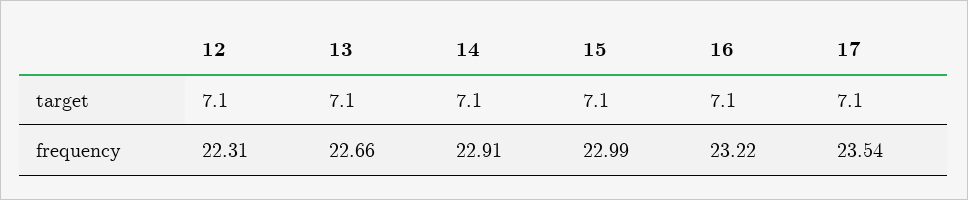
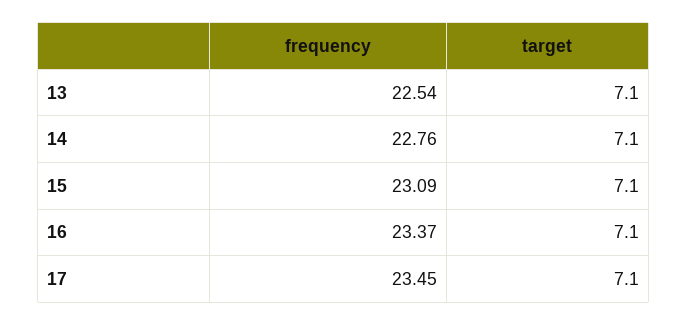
  {
-   "12": {
-     "target": 7.1,
-     "frequency": 22.31
-   },
    "13": {
      "target": 7.1,
-     "frequency": 22.66
+     "frequency": 22.54
    },
    "14": {
      "target": 7.1,
-     "frequency": 22.91
+     "frequency": 22.76
    },
    "15": {
      "target": 7.1,
-     "frequency": 22.99
+     "frequency": 23.09
    },
    "16": {
      "target": 7.1,
-     "frequency": 23.22
+     "frequency": 23.37
    },
    "17": {
      "target": 7.1,
-     "frequency": 23.54
+     "frequency": 23.45
    }
  }

